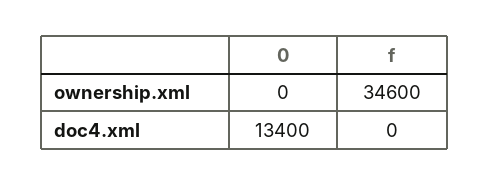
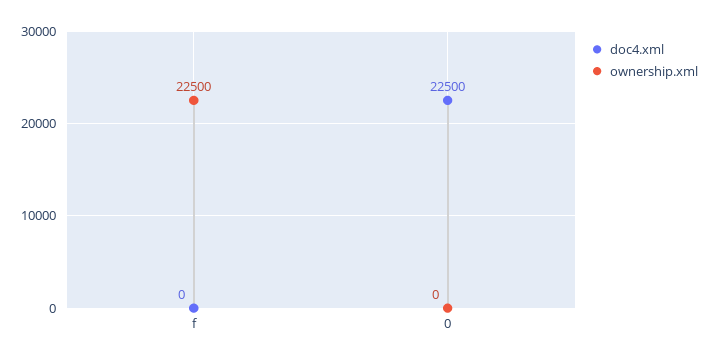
  {
    "ownership.xml": {
      "0": 0,
-     "f": 34600
+     "f": 22500
    },
    "doc4.xml": {
-     "0": 13400,
+     "0": 22500,
      "f": 0
    }
  }

